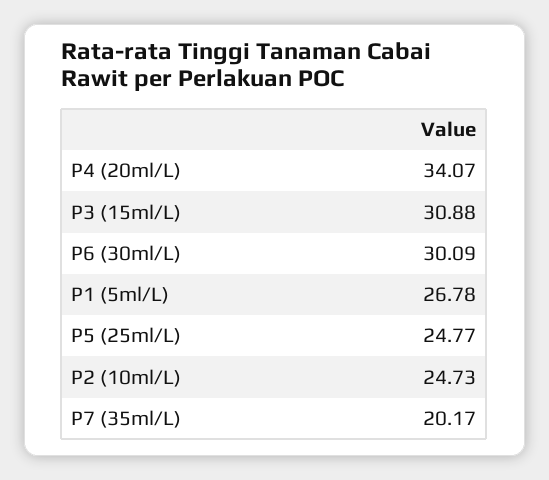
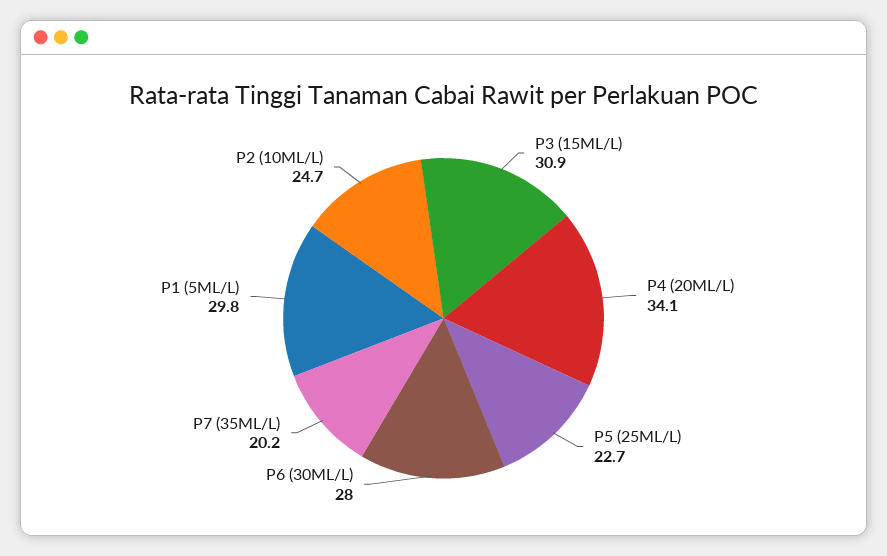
  {
    "P4 (20ml/L)": 34.07,
    "P3 (15ml/L)": 30.88,
-   "P6 (30ml/L)": 30.09,
+   "P6 (30ml/L)": 28,
-   "P1 (5ml/L)": 26.78,
+   "P1 (5ml/L)": 29.8,
-   "P5 (25ml/L)": 24.77,
+   "P5 (25ml/L)": 22.7,
    "P2 (10ml/L)": 24.73,
    "P7 (35ml/L)": 20.17
  }

